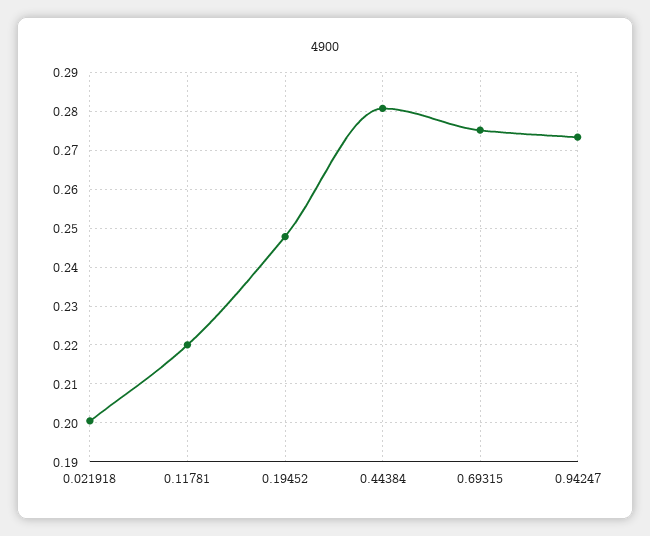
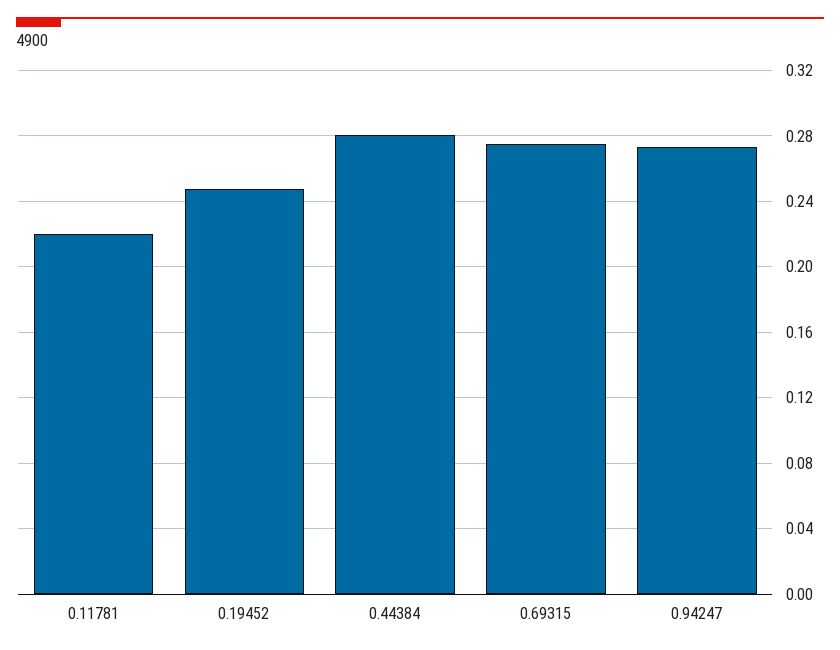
  {
-   "0.021918": 0.2,
    "0.11781": 0.22,
    "0.19452": 0.248,
    "0.44384": 0.28,
    "0.69315": 0.276,
    "0.94247": 0.274
  }

